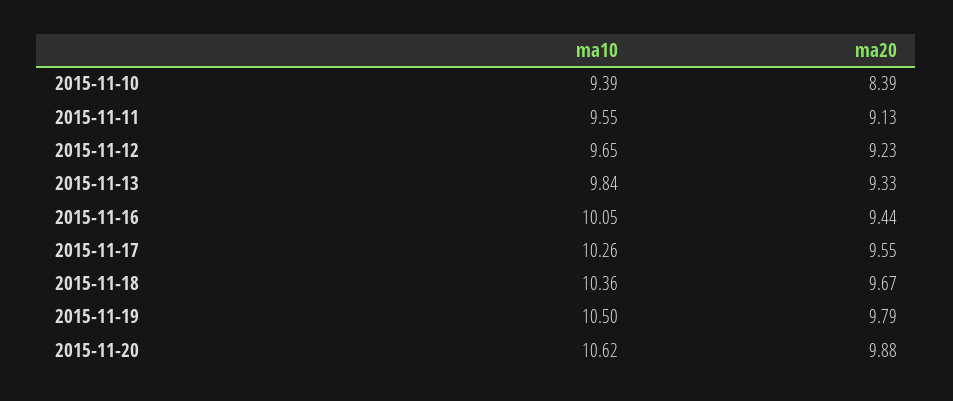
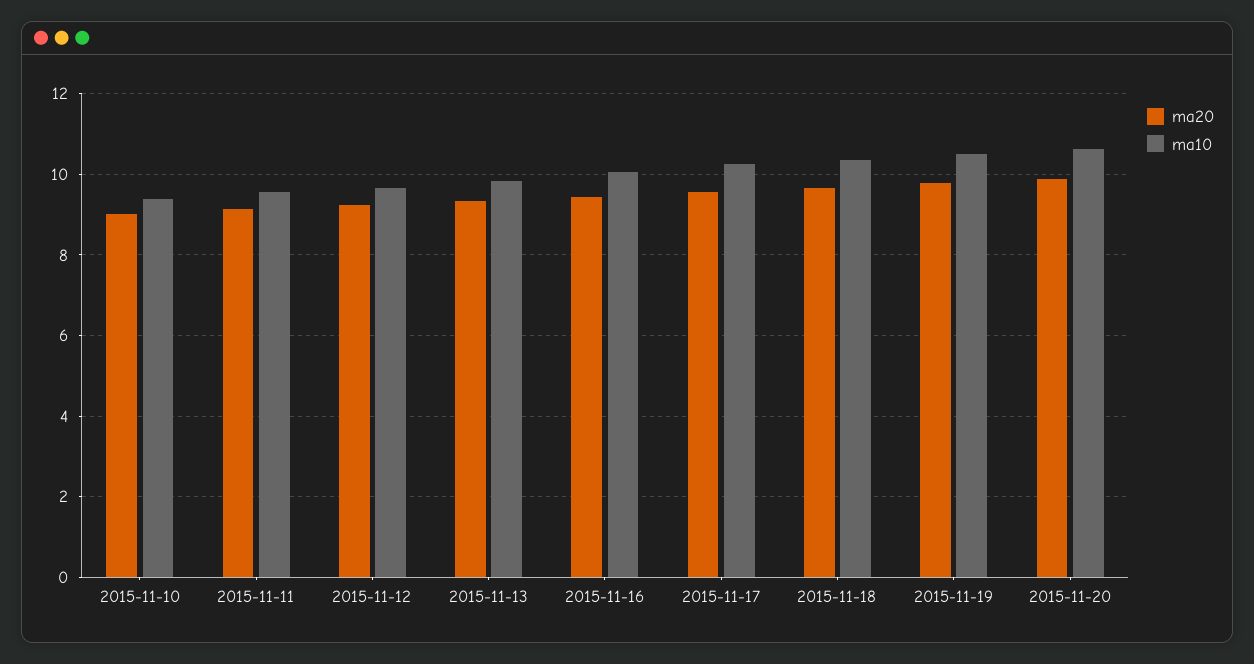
  {
    "ma10": {
      "2015-11-10": 9.39,
      "2015-11-11": 9.55,
      "2015-11-12": 9.65,
      "2015-11-13": 9.84,
      "2015-11-16": 10.05,
      "2015-11-17": 10.26,
      "2015-11-18": 10.36,
      "2015-11-19": 10.5,
      "2015-11-20": 10.62
    },
    "ma20": {
-     "2015-11-10": 8.39,
+     "2015-11-10": 9,
      "2015-11-11": 9.13,
      "2015-11-12": 9.23,
      "2015-11-13": 9.33,
      "2015-11-16": 9.44,
      "2015-11-17": 9.55,
      "2015-11-18": 9.67,
      "2015-11-19": 9.79,
      "2015-11-20": 9.88
    }
  }

